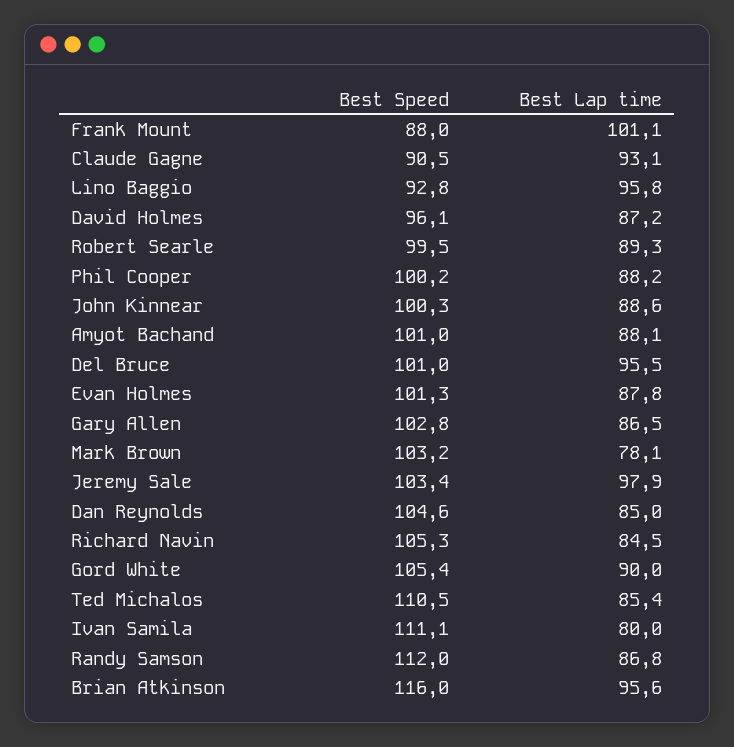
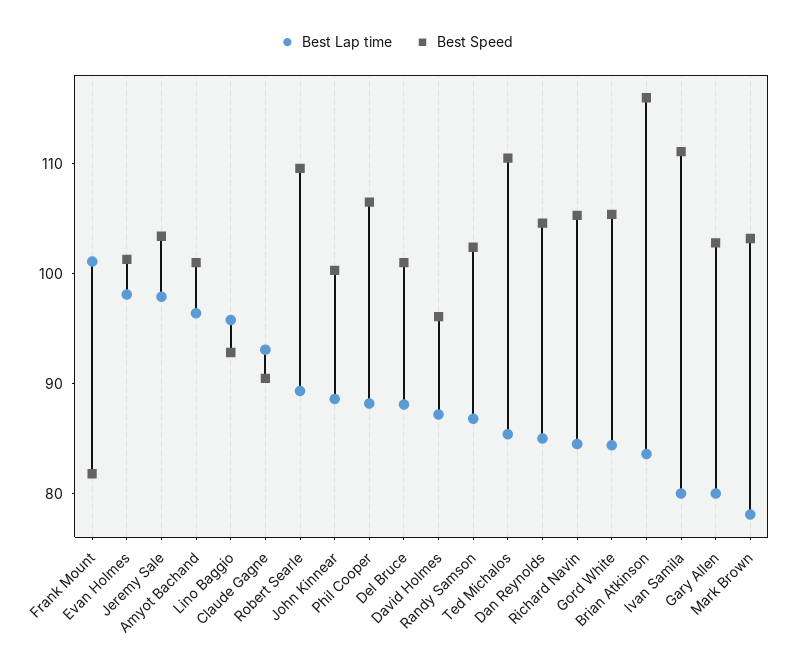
  {
    "Best Speed": {
-     "Frank Mount": 88,
+     "Frank Mount": 82,
      "Claude Gagne": 90.5,
      "Lino Baggio": 92.8,
      "David Holmes": 96.1,
-     "Robert Searle": 99.5,
+     "Robert Searle": 110,
-     "Phil Cooper": 100.2,
+     "Phil Cooper": 106,
      "John Kinnear": 100.3,
      "Amyot Bachand": 101,
      "Del Bruce": 101,
      "Evan Holmes": 101.3,
      "Gary Allen": 102.8,
      "Mark Brown": 103.2,
      "Jeremy Sale": 103.4,
      "Dan Reynolds": 104.6,
      "Richard Navin": 105.3,
      "Gord White": 105.4,
      "Ted Michalos": 110.5,
      "Ivan Samila": 111.1,
-     "Randy Samson": 112,
+     "Randy Samson": 102,
      "Brian Atkinson": 116
    },
    "Best Lap time": {
      "Frank Mount": 101.1,
      "Claude Gagne": 93.1,
      "Lino Baggio": 95.8,
      "David Holmes": 87.2,
      "Robert Searle": 89.3,
      "Phil Cooper": 88.2,
      "John Kinnear": 88.6,
-     "Amyot Bachand": 88.1,
+     "Amyot Bachand": 96,
-     "Del Bruce": 95.5,
+     "Del Bruce": 88,
-     "Evan Holmes": 87.8,
+     "Evan Holmes": 98,
-     "Gary Allen": 86.5,
+     "Gary Allen": 80,
      "Mark Brown": 78.1,
      "Jeremy Sale": 97.9,
      "Dan Reynolds": 85,
      "Richard Navin": 84.5,
-     "Gord White": 90,
+     "Gord White": 84,
      "Ted Michalos": 85.4,
      "Ivan Samila": 80,
      "Randy Samson": 86.8,
-     "Brian Atkinson": 95.6
+     "Brian Atkinson": 84
    }
  }

